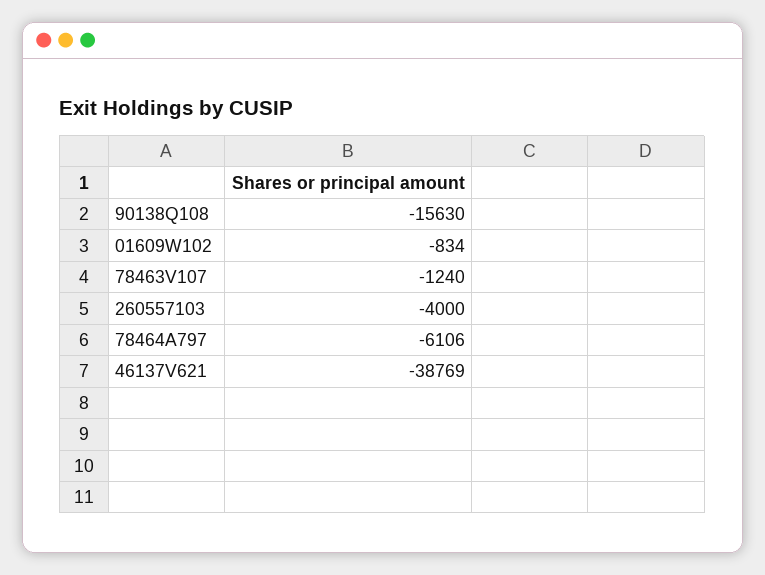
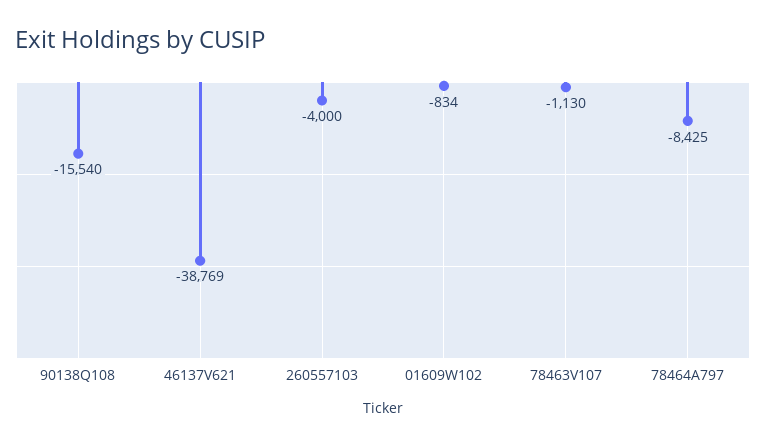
  {
-   "90138Q108": -15630,
+   "90138Q108": -15540,
    "01609W102": -834,
-   "78463V107": -1240,
+   "78463V107": -1130,
    "260557103": -4000,
-   "78464A797": -6106,
+   "78464A797": -8425,
    "46137V621": -38769
  }

